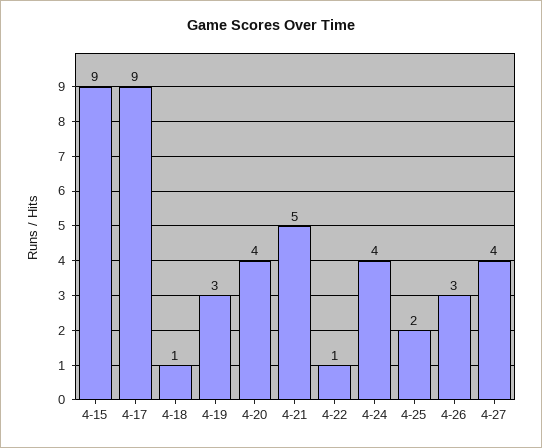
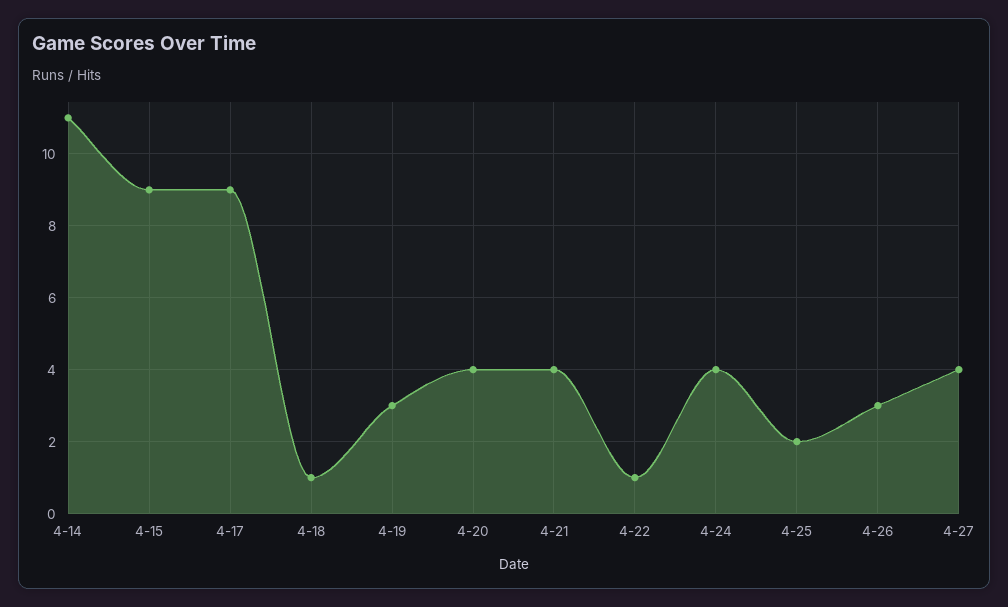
  {
    "4-15": 9,
    "4-17": 9,
    "4-18": 1,
    "4-19": 3,
    "4-20": 4,
-   "4-21": 5,
+   "4-21": 4,
    "4-22": 1,
    "4-24": 4,
    "4-25": 2,
    "4-26": 3,
-   "4-27": 4
+   "4-27": 4,
+   "4-14": 11
  }

